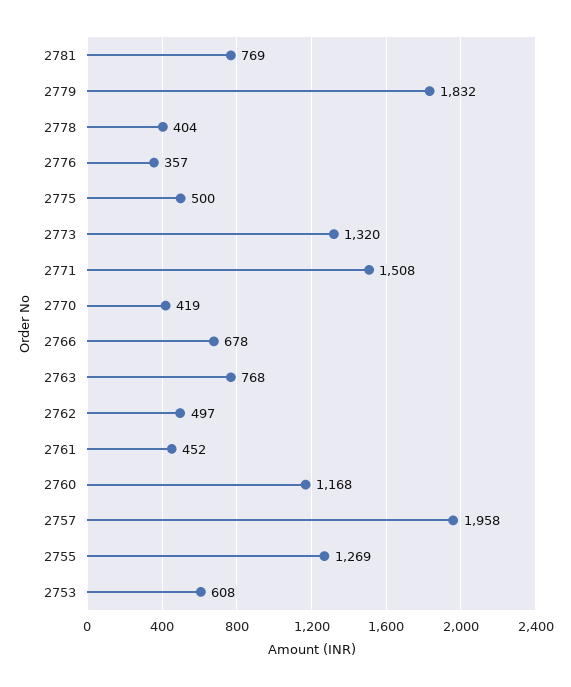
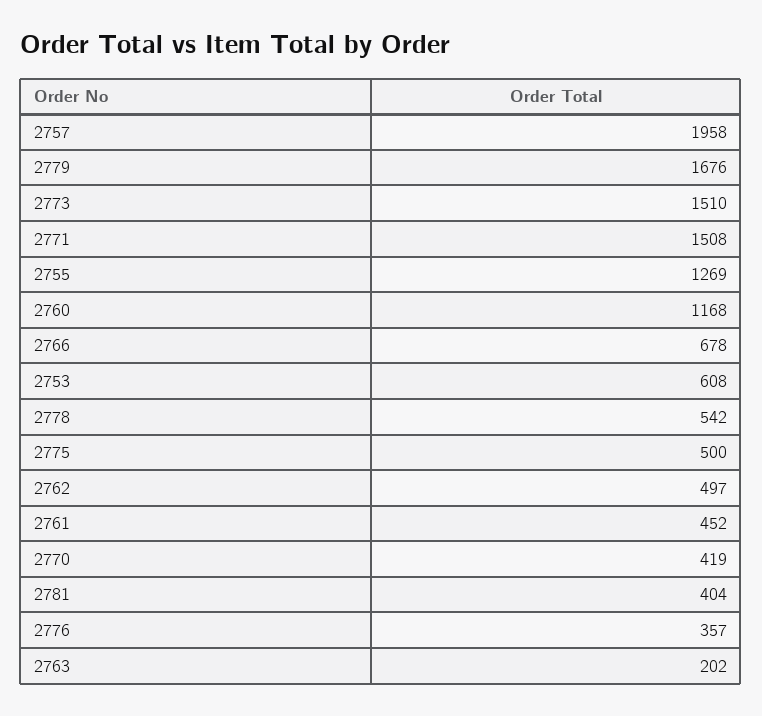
  {
-   "2781": 769,
+   "2781": 404,
-   "2779": 1832,
+   "2779": 1676,
-   "2778": 404,
+   "2778": 542,
    "2776": 357,
    "2775": 500,
-   "2773": 1320,
+   "2773": 1510,
    "2771": 1508,
    "2770": 419,
    "2766": 678,
-   "2763": 768,
+   "2763": 202,
    "2762": 497,
    "2761": 452,
    "2760": 1168,
    "2757": 1958,
    "2755": 1269,
    "2753": 608
  }

